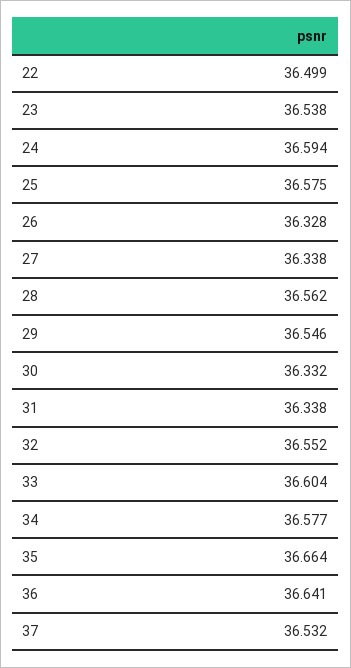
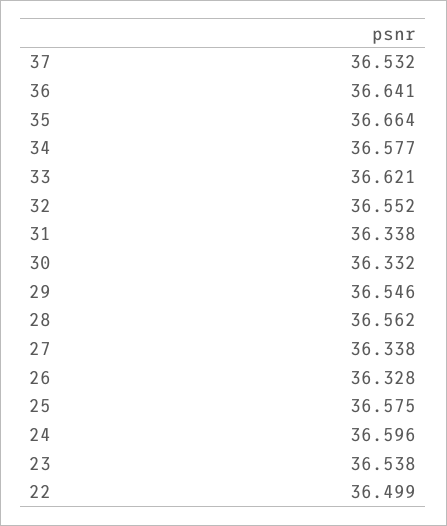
  {
    "22": 36.499,
    "23": 36.538,
-   "24": 36.594,
+   "24": 36.596,
    "25": 36.575,
    "26": 36.328,
    "27": 36.338,
    "28": 36.562,
    "29": 36.546,
    "30": 36.332,
    "31": 36.338,
    "32": 36.552,
-   "33": 36.604,
+   "33": 36.621,
    "34": 36.577,
    "35": 36.664,
    "36": 36.641,
    "37": 36.532
  }

